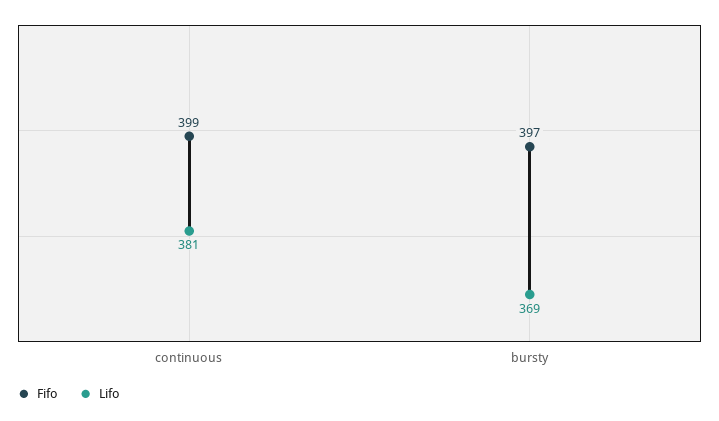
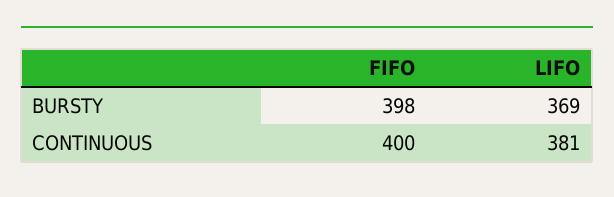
  {
    "Fifo": {
-     "continuous": 399,
+     "continuous": 400,
-     "bursty": 397
+     "bursty": 398
    },
    "Lifo": {
      "continuous": 381,
      "bursty": 369
    }
  }

